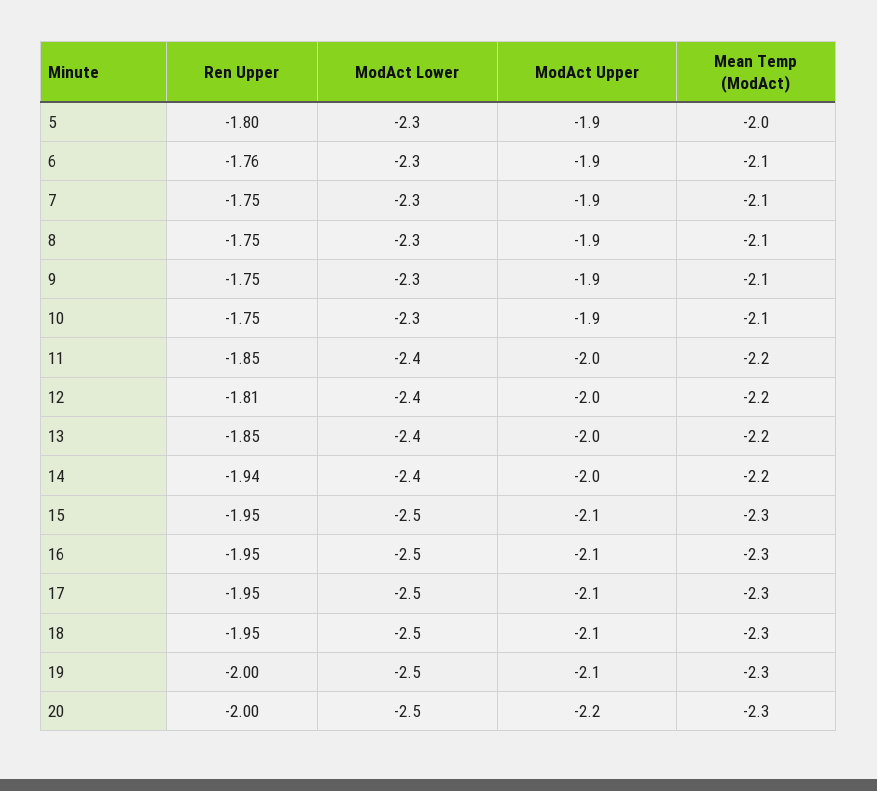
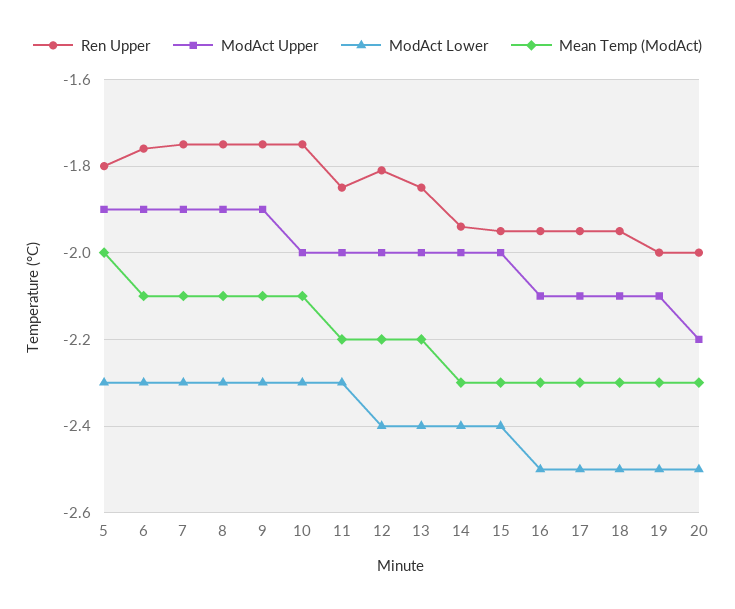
  {
    "Ren Upper": {
      "5": -1.8,
      "6": -1.76,
      "7": -1.75,
      "8": -1.75,
      "9": -1.75,
      "10": -1.75,
      "11": -1.85,
      "12": -1.81,
      "13": -1.85,
      "14": -1.94,
      "15": -1.95,
      "16": -1.95,
      "17": -1.95,
      "18": -1.95,
      "19": -2,
      "20": -2
    },
    "ModAct Lower": {
      "5": -2.3,
      "6": -2.3,
      "7": -2.3,
      "8": -2.3,
      "9": -2.3,
      "10": -2.3,
-     "11": -2.4,
+     "11": -2.3,
      "12": -2.4,
      "13": -2.4,
      "14": -2.4,
-     "15": -2.5,
+     "15": -2.4,
      "16": -2.5,
      "17": -2.5,
      "18": -2.5,
      "19": -2.5,
      "20": -2.5
    },
    "ModAct Upper": {
      "5": -1.9,
      "6": -1.9,
      "7": -1.9,
      "8": -1.9,
      "9": -1.9,
-     "10": -1.9,
+     "10": -2,
      "11": -2,
      "12": -2,
      "13": -2,
      "14": -2,
-     "15": -2.1,
+     "15": -2,
      "16": -2.1,
      "17": -2.1,
      "18": -2.1,
      "19": -2.1,
      "20": -2.2
    },
    "Mean Temp (ModAct)": {
      "5": -2,
      "6": -2.1,
      "7": -2.1,
      "8": -2.1,
      "9": -2.1,
      "10": -2.1,
      "11": -2.2,
      "12": -2.2,
      "13": -2.2,
-     "14": -2.2,
+     "14": -2.3,
      "15": -2.3,
      "16": -2.3,
      "17": -2.3,
      "18": -2.3,
      "19": -2.3,
      "20": -2.3
    }
  }

